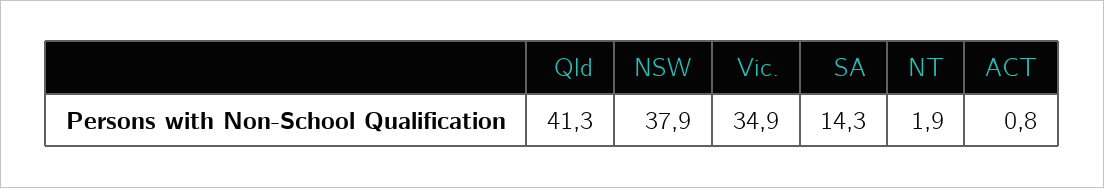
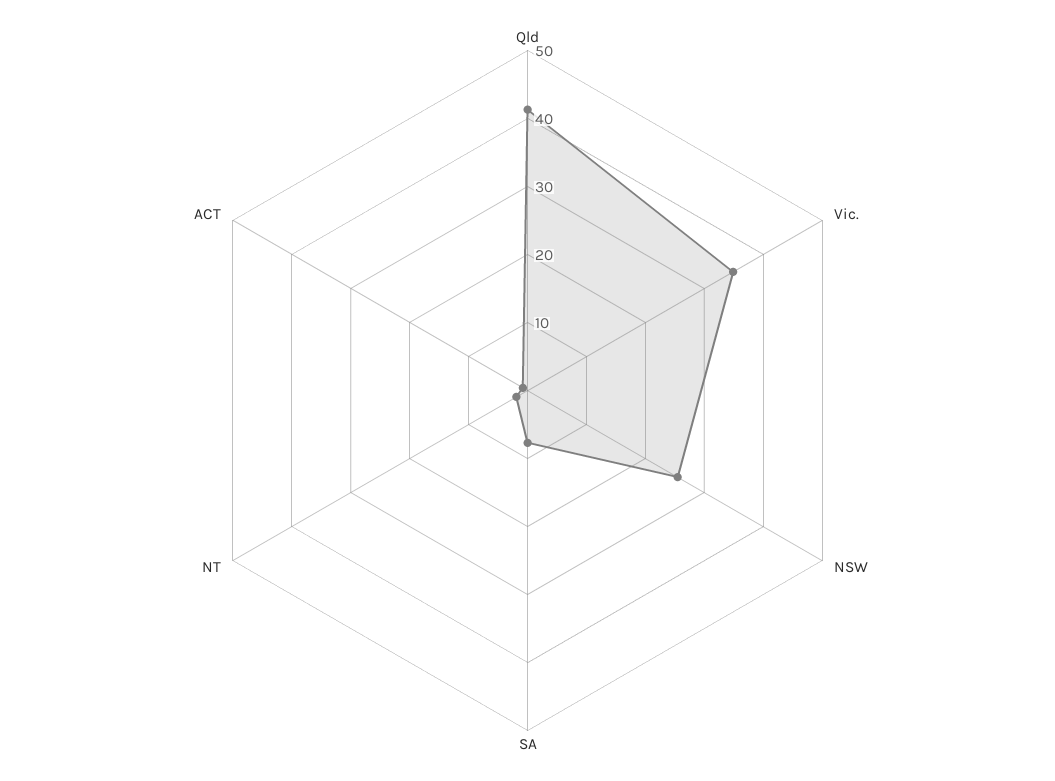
  {
    "Qld": 41.3,
-   "NSW": 37.9,
+   "NSW": 26,
    "Vic.": 34.9,
-   "SA": 14.3,
+   "SA": 8,
    "NT": 1.9,
    "ACT": 0.8
  }

